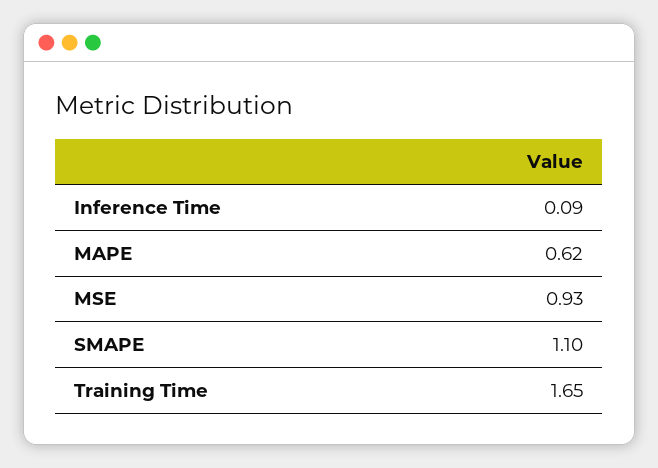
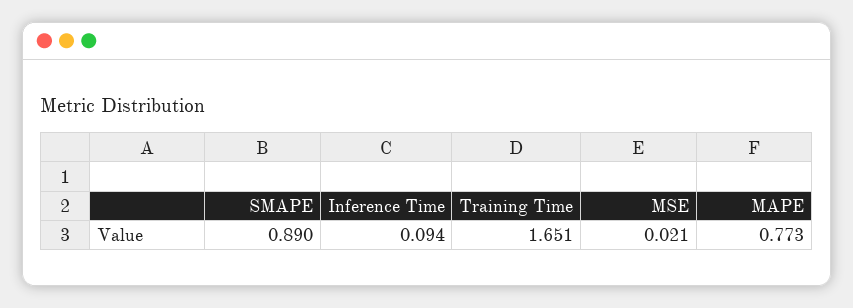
  {
    "Inference Time": 0.094,
-   "MAPE": 0.62,
+   "MAPE": 0.773,
-   "MSE": 0.93,
+   "MSE": 0.021,
-   "SMAPE": 1.1,
+   "SMAPE": 0.89,
    "Training Time": 1.651
  }

